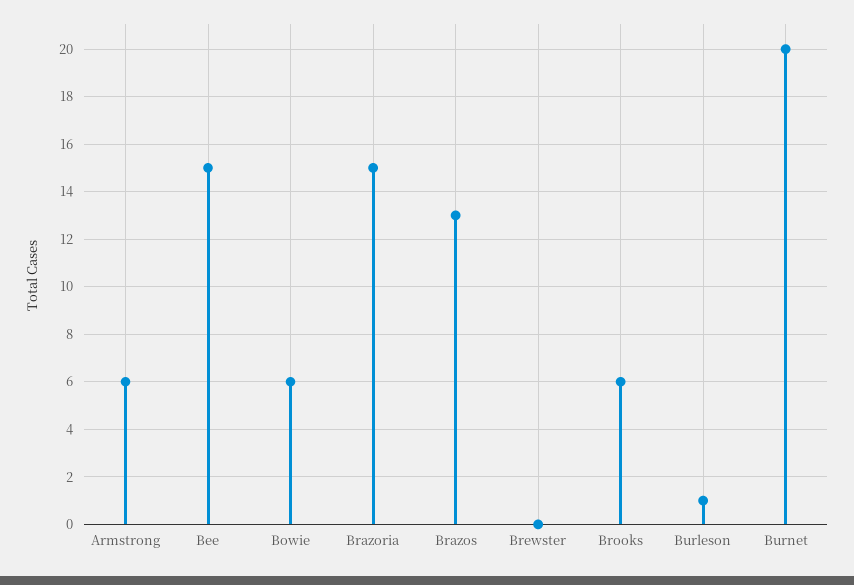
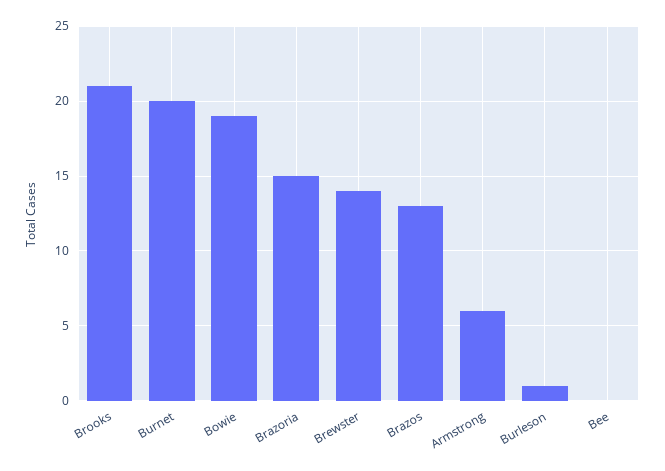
  {
    "Armstrong": 6,
-   "Bee": 15,
+   "Bee": 0,
-   "Bowie": 6,
+   "Bowie": 19,
    "Brazoria": 15,
    "Brazos": 13,
-   "Brewster": 0,
+   "Brewster": 14,
-   "Brooks": 6,
+   "Brooks": 21,
    "Burleson": 1,
    "Burnet": 20
  }

